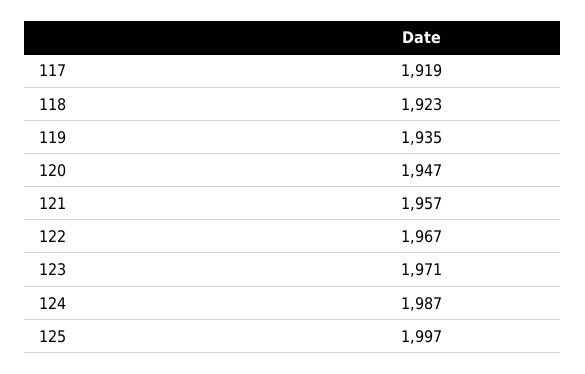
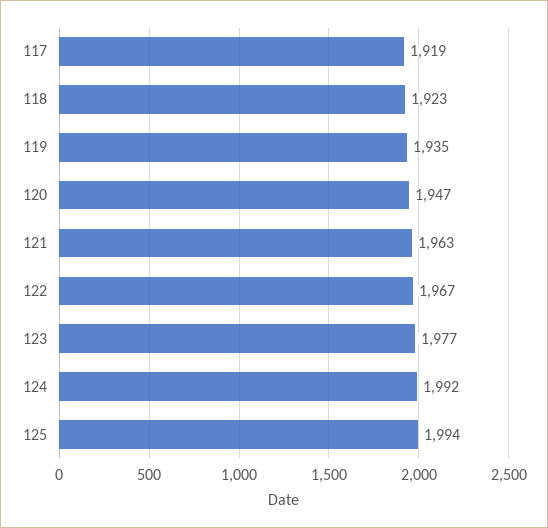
  {
    "117": 1919,
    "118": 1923,
    "119": 1935,
    "120": 1947,
-   "121": 1957,
+   "121": 1963,
    "122": 1967,
-   "123": 1971,
+   "123": 1977,
-   "124": 1987,
+   "124": 1992,
-   "125": 1997
+   "125": 1994
  }

